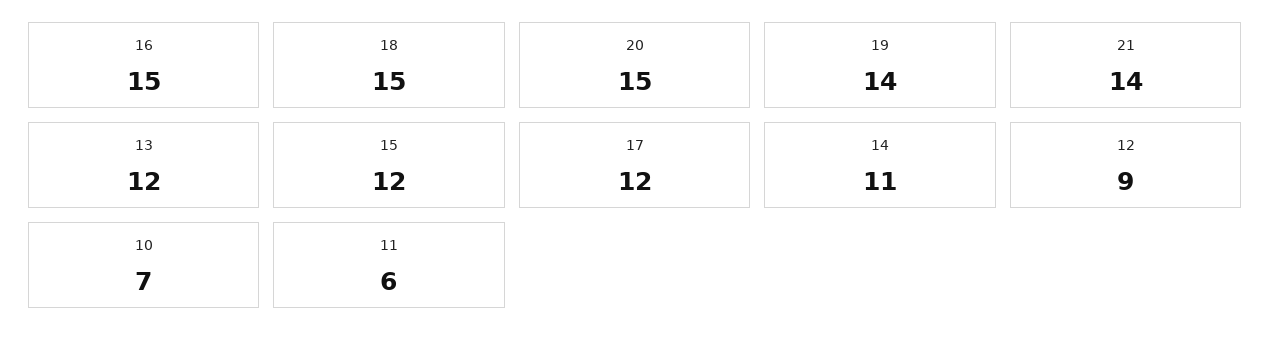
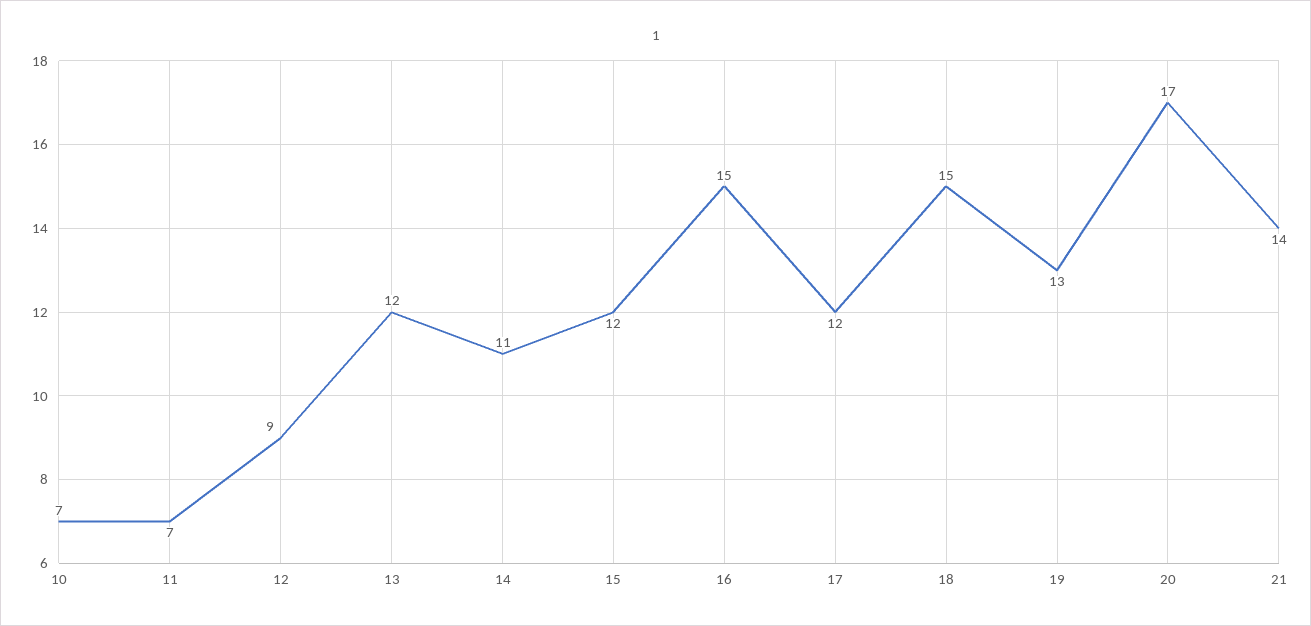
  {
    "16": 15,
    "18": 15,
-   "20": 15,
+   "20": 17,
-   "19": 14,
+   "19": 13,
    "21": 14,
    "13": 12,
    "15": 12,
    "17": 12,
    "14": 11,
    "12": 9,
    "10": 7,
-   "11": 6
+   "11": 7
  }

